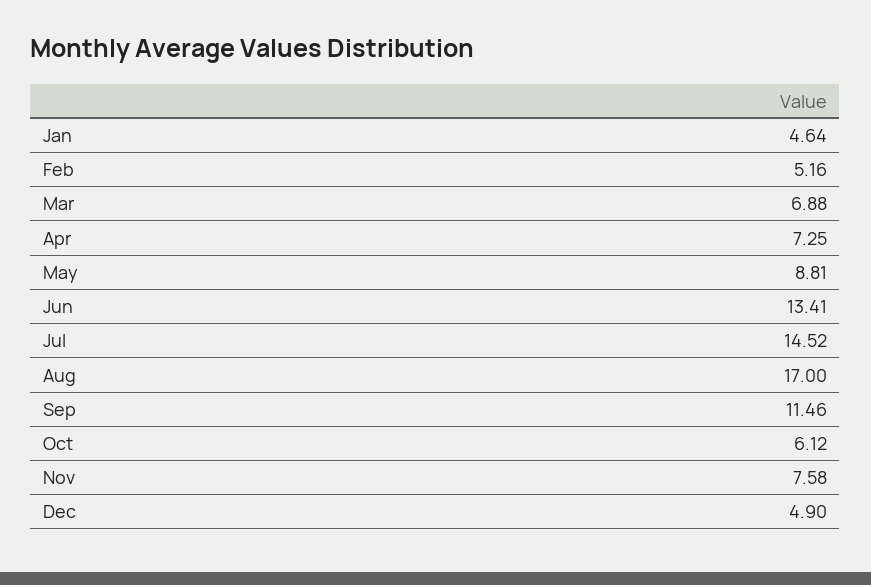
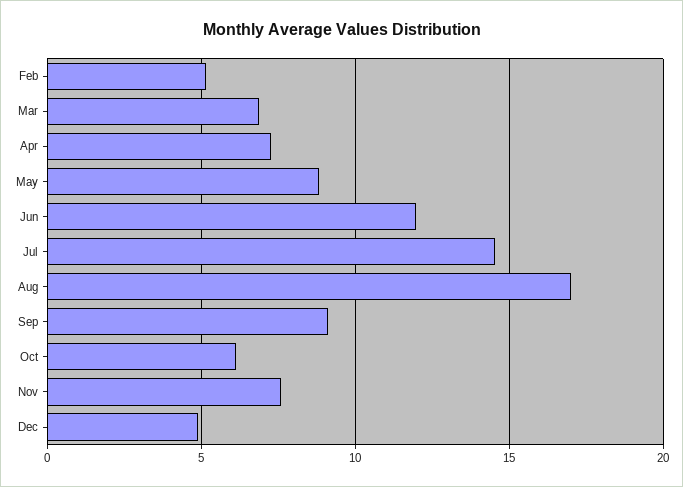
  {
-   "Jan": 4.64,
    "Feb": 5.16,
    "Mar": 6.88,
    "Apr": 7.25,
    "May": 8.81,
-   "Jun": 13.41,
+   "Jun": 12,
    "Jul": 14.52,
    "Aug": 17,
-   "Sep": 11.46,
+   "Sep": 9,
    "Oct": 6.12,
    "Nov": 7.58,
    "Dec": 4.9
  }

